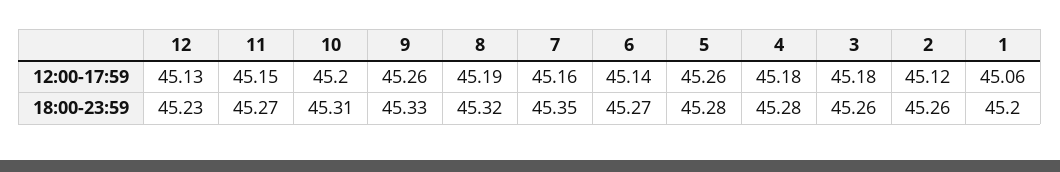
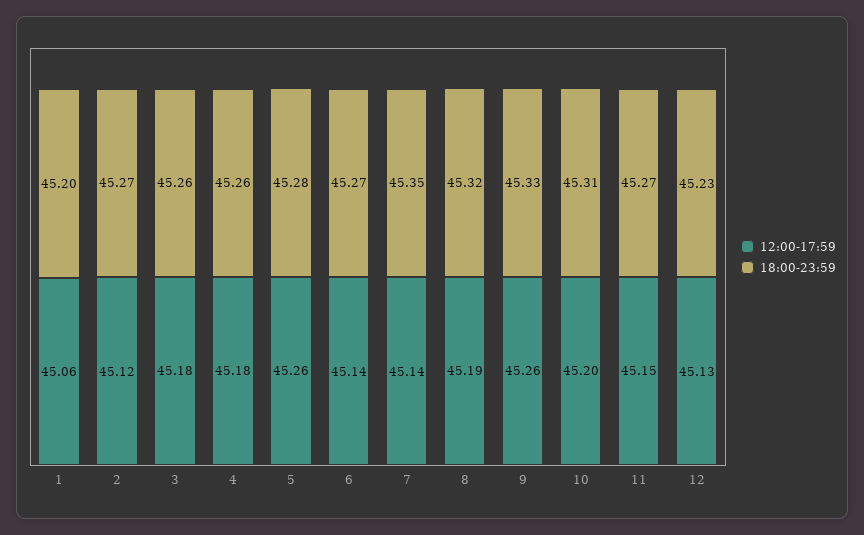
  {
    "12:00-17:59": {
      "12": 45.13,
      "11": 45.15,
      "10": 45.2,
      "9": 45.26,
      "8": 45.19,
-     "7": 45.16,
+     "7": 45.14,
      "6": 45.14,
      "5": 45.26,
      "4": 45.18,
      "3": 45.18,
      "2": 45.12,
      "1": 45.06
    },
    "18:00-23:59": {
      "12": 45.23,
      "11": 45.27,
      "10": 45.31,
      "9": 45.33,
      "8": 45.32,
      "7": 45.35,
      "6": 45.27,
      "5": 45.28,
-     "4": 45.28,
+     "4": 45.26,
      "3": 45.26,
-     "2": 45.26,
+     "2": 45.27,
      "1": 45.2
    }
  }

